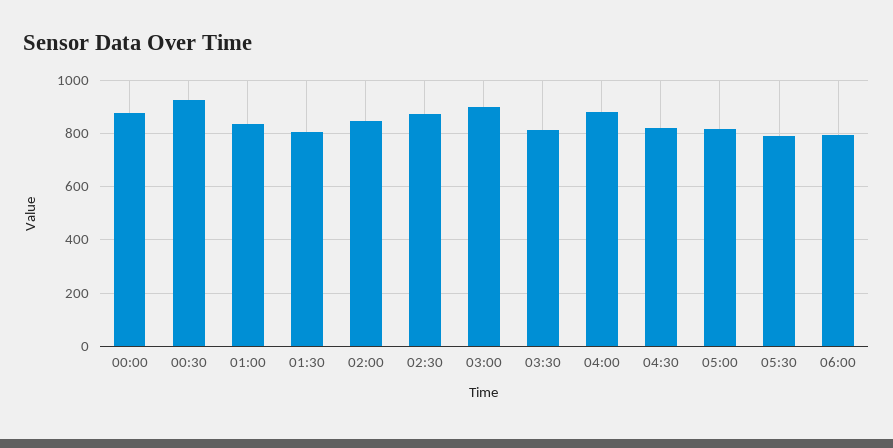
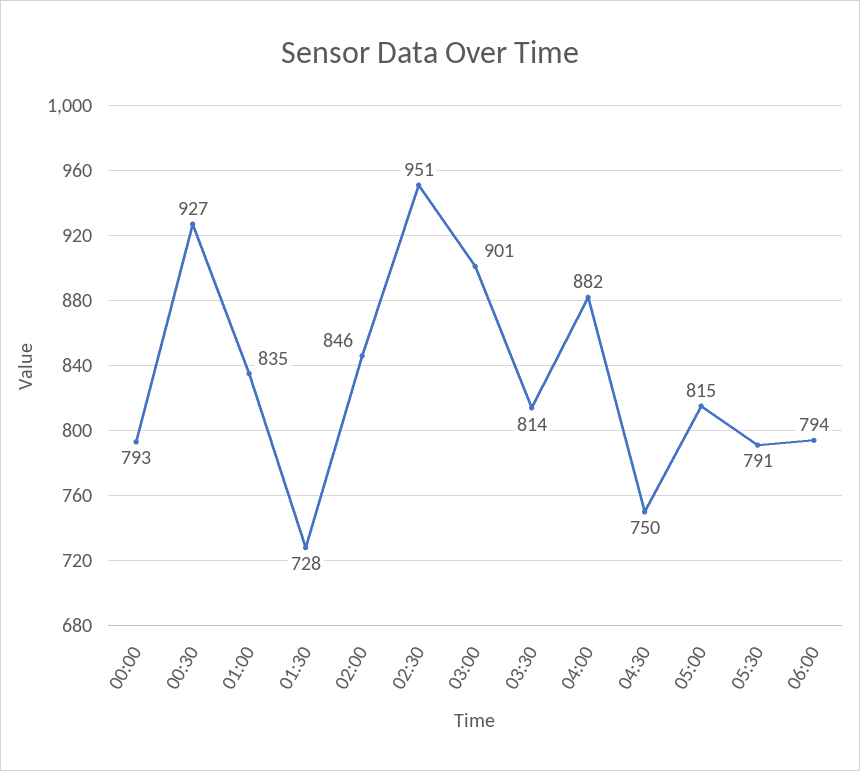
  {
-   "00:00": 875,
+   "00:00": 793,
    "00:30": 927,
    "01:00": 835,
-   "01:30": 800,
+   "01:30": 728,
    "02:00": 846,
-   "02:30": 875,
+   "02:30": 951,
    "03:00": 901,
    "03:30": 814,
    "04:00": 882,
-   "04:30": 825,
+   "04:30": 750,
    "05:00": 815,
    "05:30": 791,
    "06:00": 794
  }

